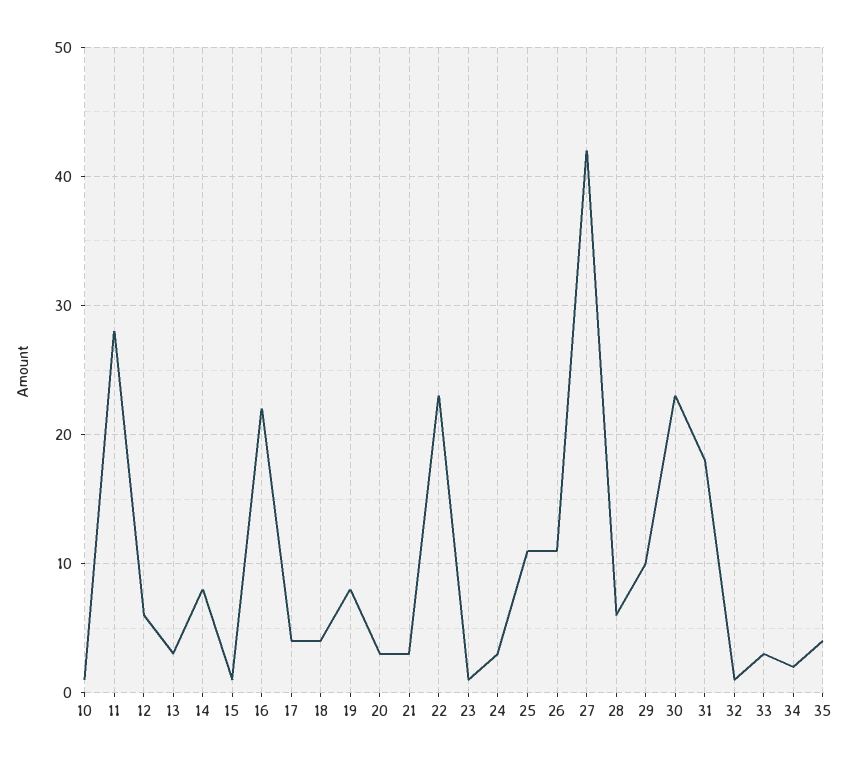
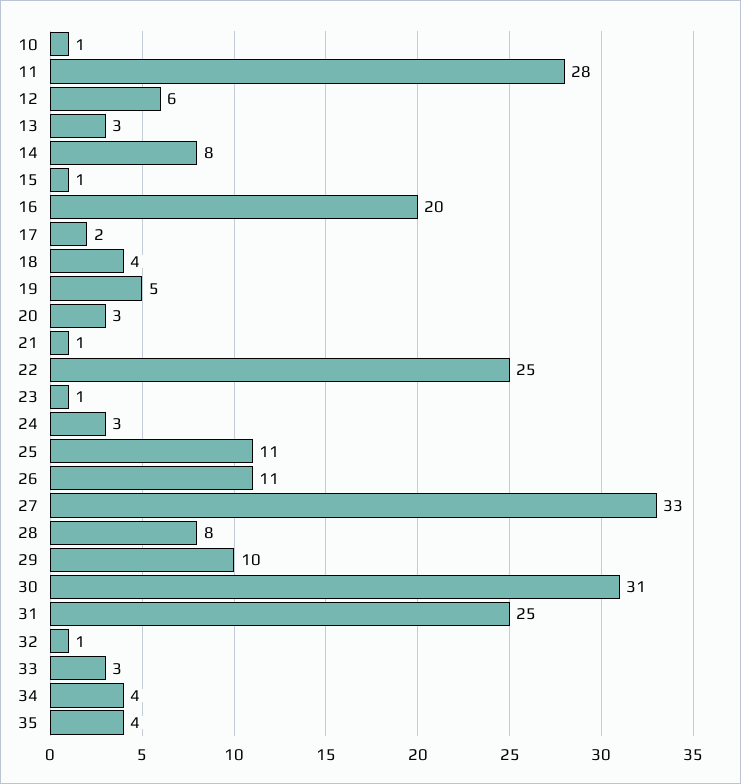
  {
    "10": 1,
    "11": 28,
    "12": 6,
    "13": 3,
    "14": 8,
    "15": 1,
-   "16": 22,
+   "16": 20,
-   "17": 4,
+   "17": 2,
    "18": 4,
-   "19": 8,
+   "19": 5,
    "20": 3,
-   "21": 3,
+   "21": 1,
-   "22": 23,
+   "22": 25,
    "23": 1,
    "24": 3,
    "25": 11,
    "26": 11,
-   "27": 42,
+   "27": 33,
-   "28": 6,
+   "28": 8,
    "29": 10,
-   "30": 23,
+   "30": 31,
-   "31": 18,
+   "31": 25,
    "32": 1,
    "33": 3,
-   "34": 2,
+   "34": 4,
    "35": 4
  }

